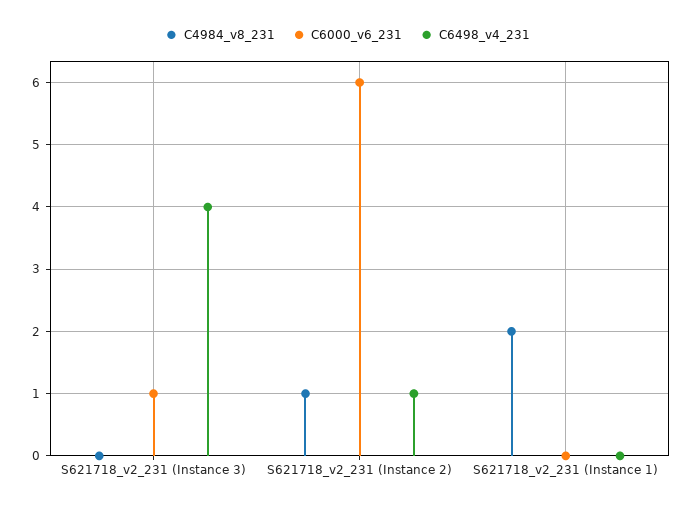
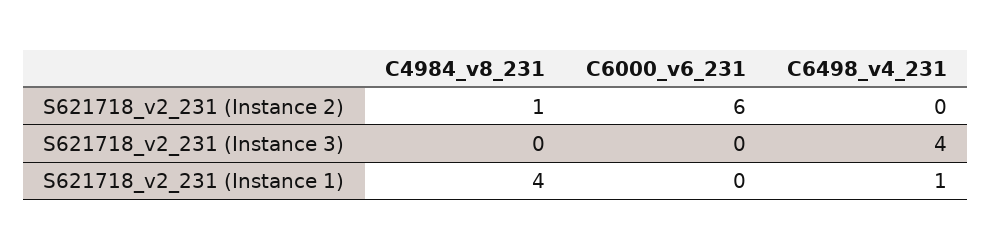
  {
    "C4984_v8_231": {
      "S621718_v2_231 (Instance 3)": 0,
      "S621718_v2_231 (Instance 2)": 1,
-     "S621718_v2_231 (Instance 1)": 2
+     "S621718_v2_231 (Instance 1)": 4
    },
    "C6000_v6_231": {
-     "S621718_v2_231 (Instance 3)": 1,
+     "S621718_v2_231 (Instance 3)": 0,
      "S621718_v2_231 (Instance 2)": 6,
      "S621718_v2_231 (Instance 1)": 0
    },
    "C6498_v4_231": {
      "S621718_v2_231 (Instance 3)": 4,
-     "S621718_v2_231 (Instance 2)": 1,
+     "S621718_v2_231 (Instance 2)": 0,
-     "S621718_v2_231 (Instance 1)": 0
+     "S621718_v2_231 (Instance 1)": 1
    }
  }

